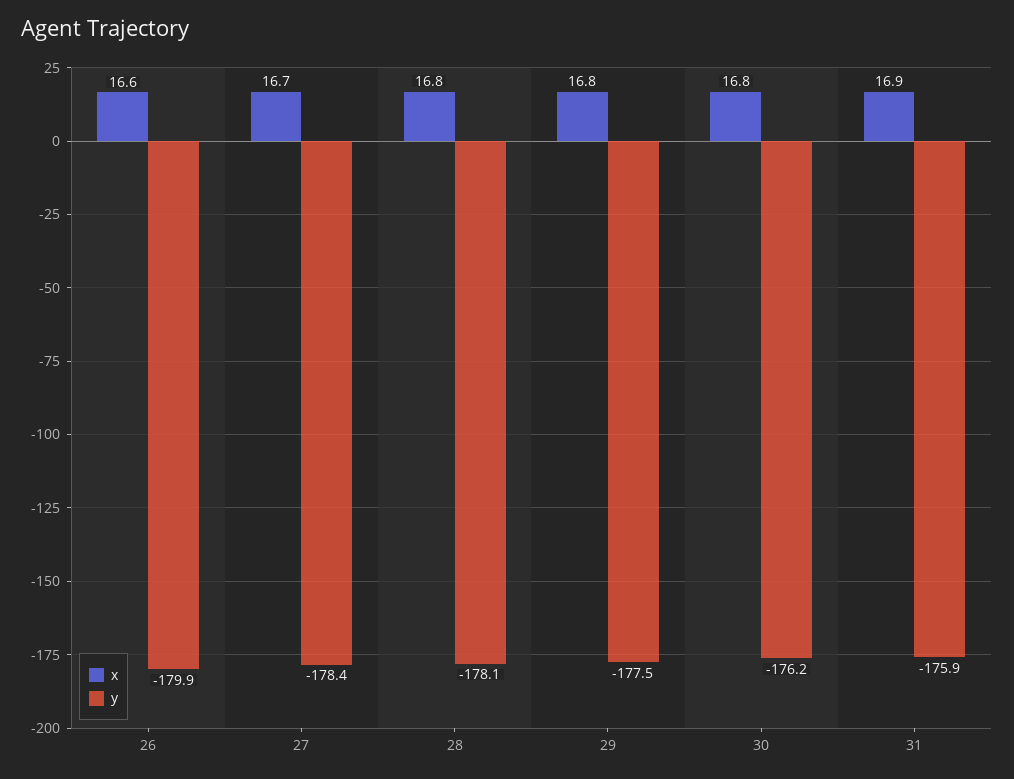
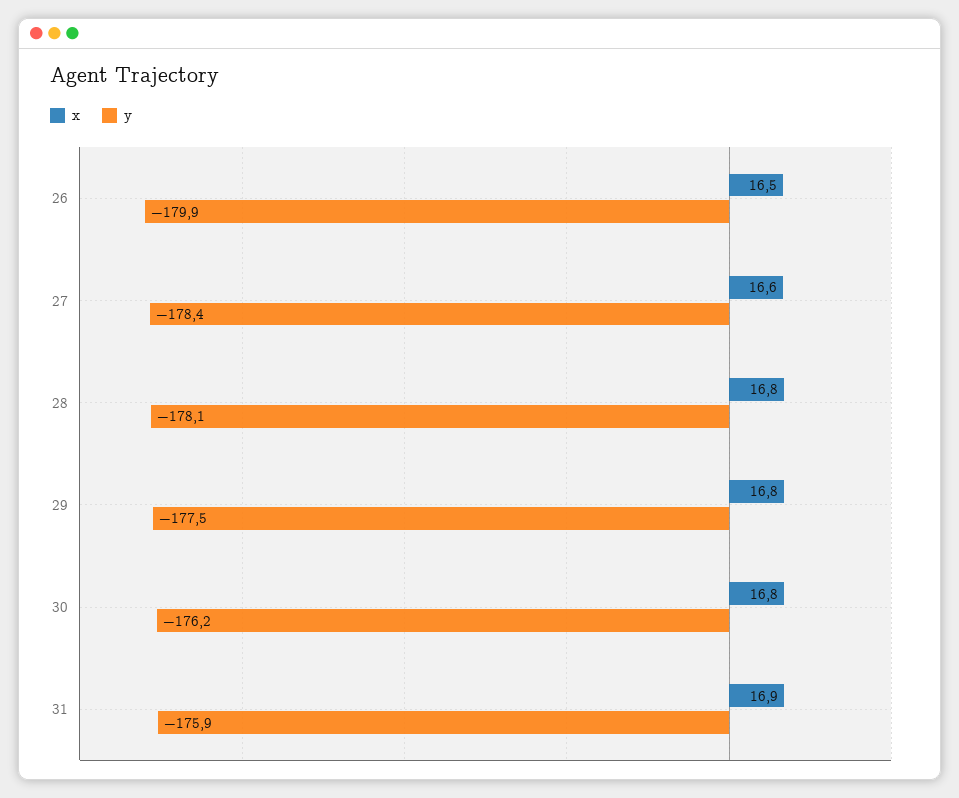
  {
    "x": {
-     "26": 16.6,
+     "26": 16.5,
-     "27": 16.7,
+     "27": 16.6,
      "28": 16.8,
      "29": 16.8,
      "30": 16.8,
      "31": 16.9
    },
    "y": {
      "26": -179.9,
      "27": -178.4,
      "28": -178.1,
      "29": -177.5,
      "30": -176.2,
      "31": -175.9
    }
  }

